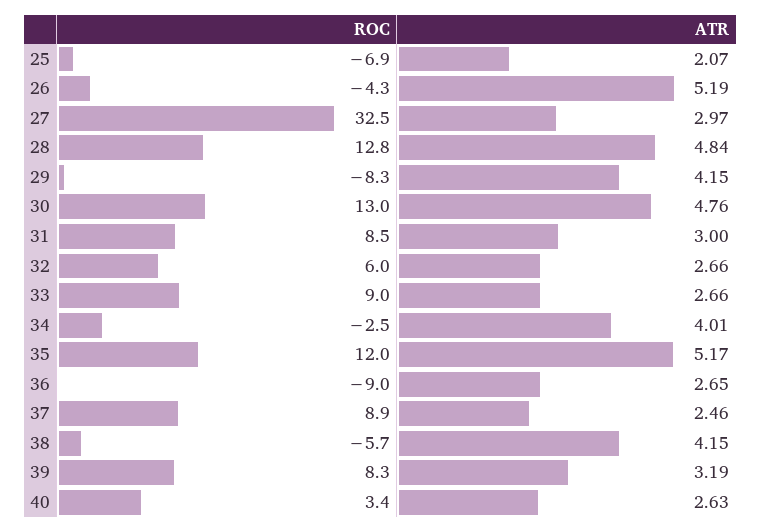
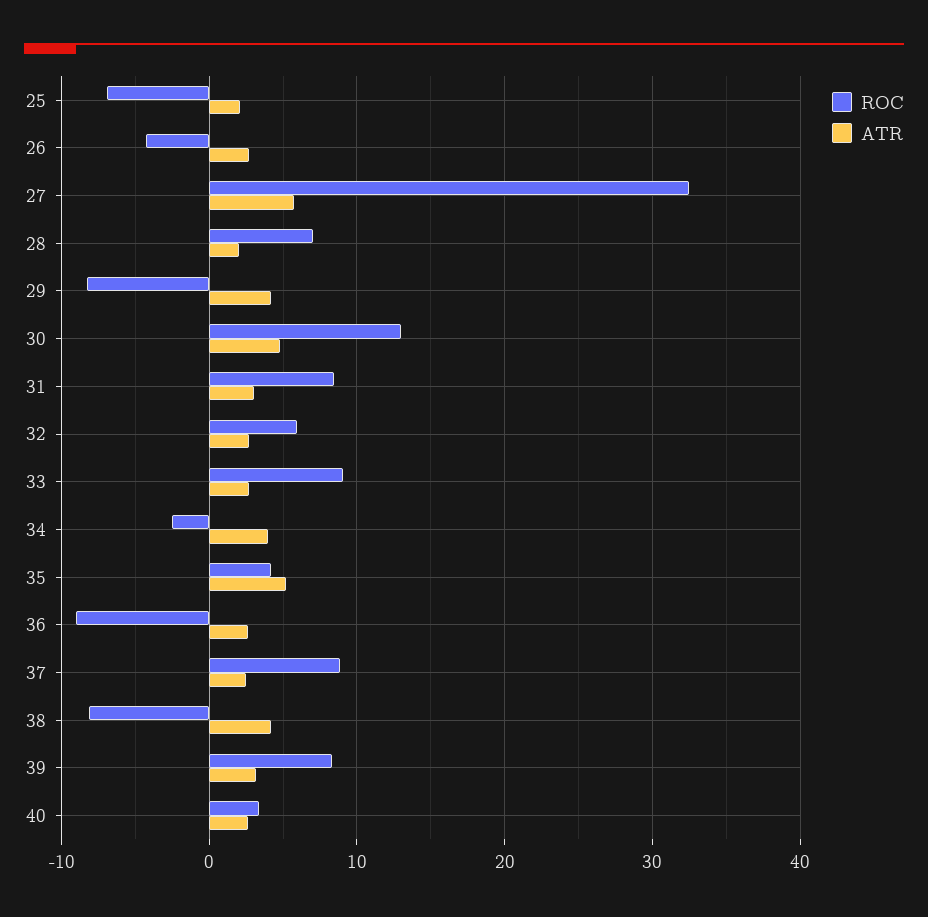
  {
    "ROC": {
      "25": -6.9,
      "26": -4.3,
      "27": 32.5,
-     "28": 12.8,
+     "28": 7,
      "29": -8.3,
      "30": 13,
      "31": 8.5,
      "32": 6,
      "33": 9,
      "34": -2.5,
-     "35": 12,
+     "35": 4,
      "36": -9,
      "37": 8.9,
-     "38": -5.7,
+     "38": -8,
      "39": 8.3,
      "40": 3.4
    },
    "ATR": {
      "25": 2.07,
-     "26": 5.19,
+     "26": 3,
-     "27": 2.97,
+     "27": 6,
-     "28": 4.84,
+     "28": 2,
      "29": 4.15,
      "30": 4.76,
      "31": 3,
      "32": 2.66,
      "33": 2.66,
      "34": 4.01,
      "35": 5.17,
      "36": 2.65,
      "37": 2.46,
      "38": 4.15,
      "39": 3.19,
      "40": 2.63
    }
  }

